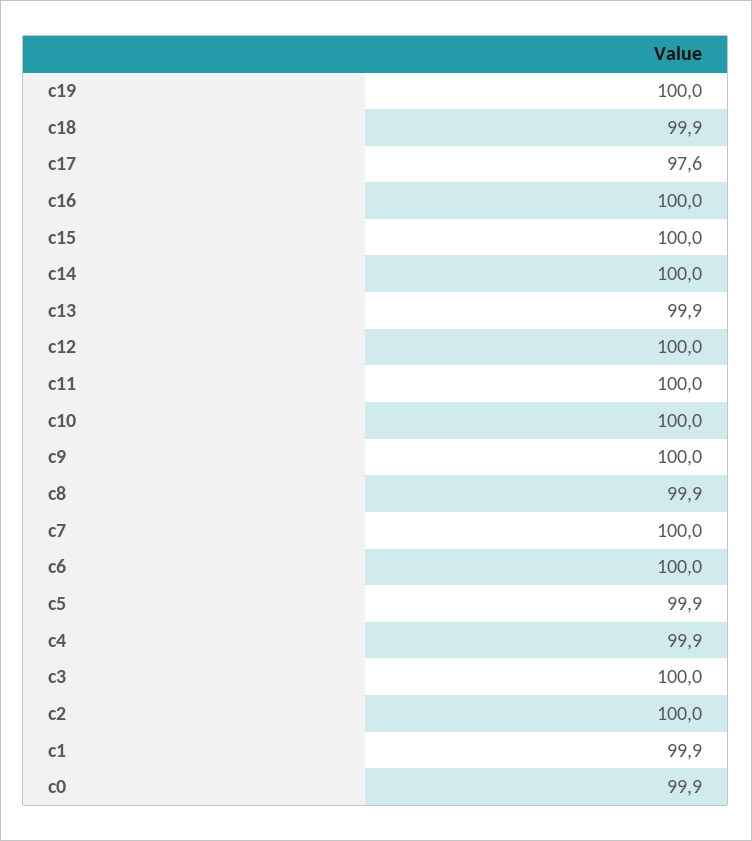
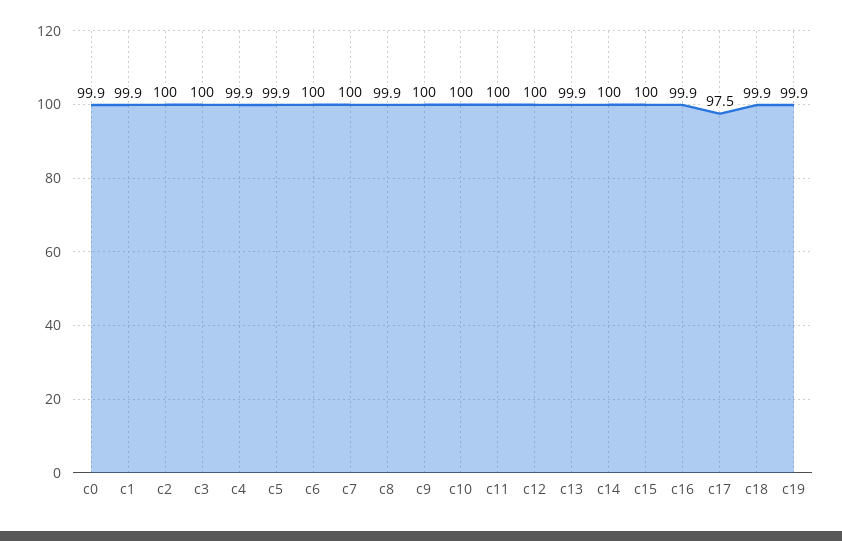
  {
-   "c19": 100,
+   "c19": 99.9,
    "c18": 99.9,
-   "c17": 97.6,
+   "c17": 97.5,
-   "c16": 100,
+   "c16": 99.9,
    "c15": 100,
    "c14": 100,
    "c13": 99.9,
    "c12": 100,
    "c11": 100,
    "c10": 100,
    "c9": 100,
    "c8": 99.9,
    "c7": 100,
    "c6": 100,
    "c5": 99.9,
    "c4": 99.9,
    "c3": 100,
    "c2": 100,
    "c1": 99.9,
    "c0": 99.9
  }

